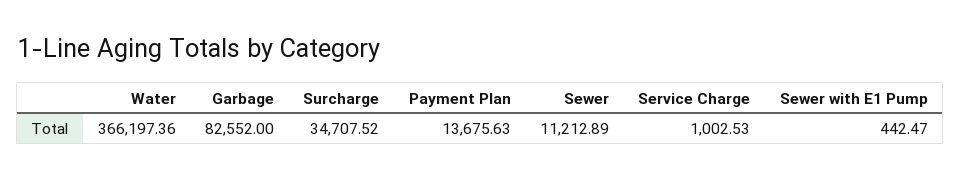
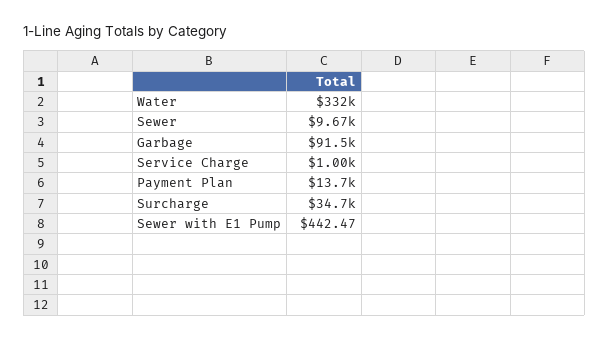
  {
-   "Water": 366197.36,
+   "Water": 332000,
-   "Garbage": 82552,
+   "Garbage": 91500,
    "Surcharge": 34707.52,
    "Payment Plan": 13675.63,
-   "Sewer": 11212.89,
+   "Sewer": 9670,
    "Service Charge": 1002.53,
    "Sewer with E1 Pump": 442.47
  }

